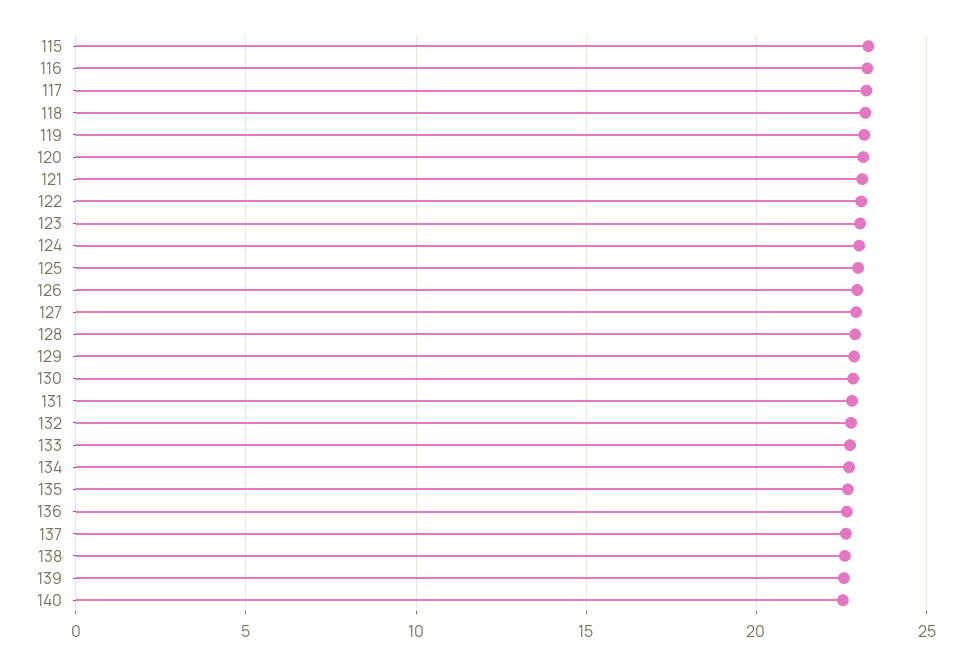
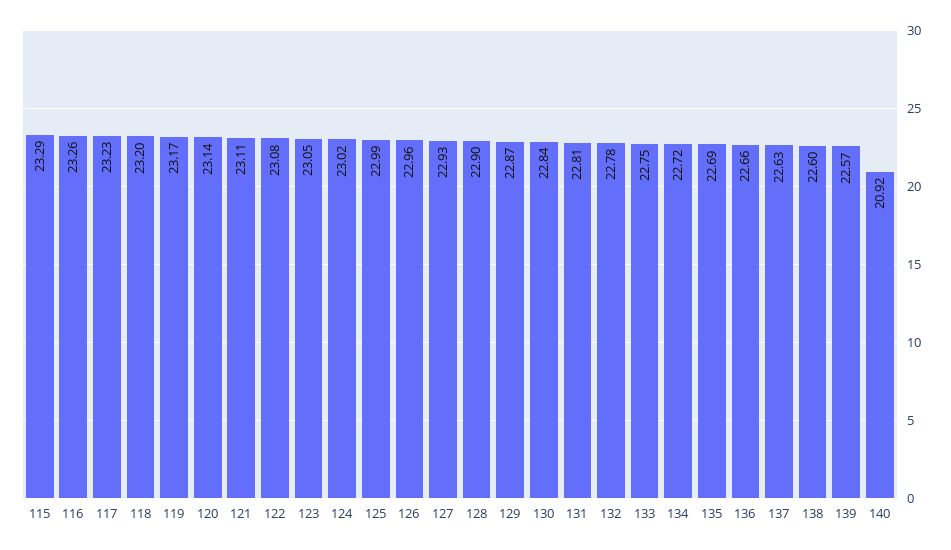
  {
    "115": 23.29,
    "116": 23.26,
    "117": 23.23,
    "118": 23.2,
    "119": 23.17,
    "120": 23.14,
    "121": 23.11,
    "122": 23.08,
    "123": 23.05,
    "124": 23.02,
    "125": 22.99,
    "126": 22.96,
    "127": 22.93,
    "128": 22.9,
    "129": 22.87,
    "130": 22.84,
    "131": 22.81,
    "132": 22.78,
    "133": 22.75,
    "134": 22.72,
    "135": 22.69,
    "136": 22.66,
    "137": 22.63,
    "138": 22.6,
    "139": 22.57,
-   "140": 22.5
+   "140": 20.92
  }

